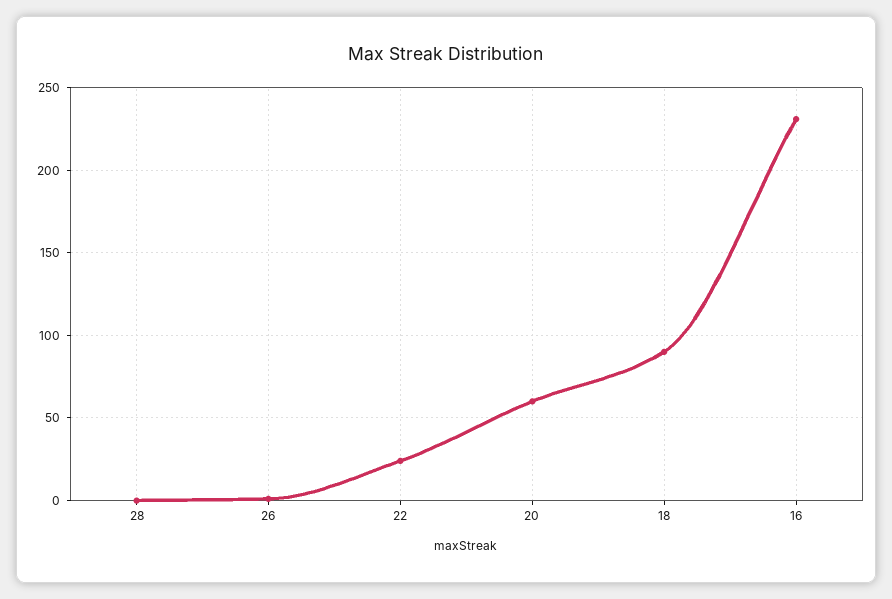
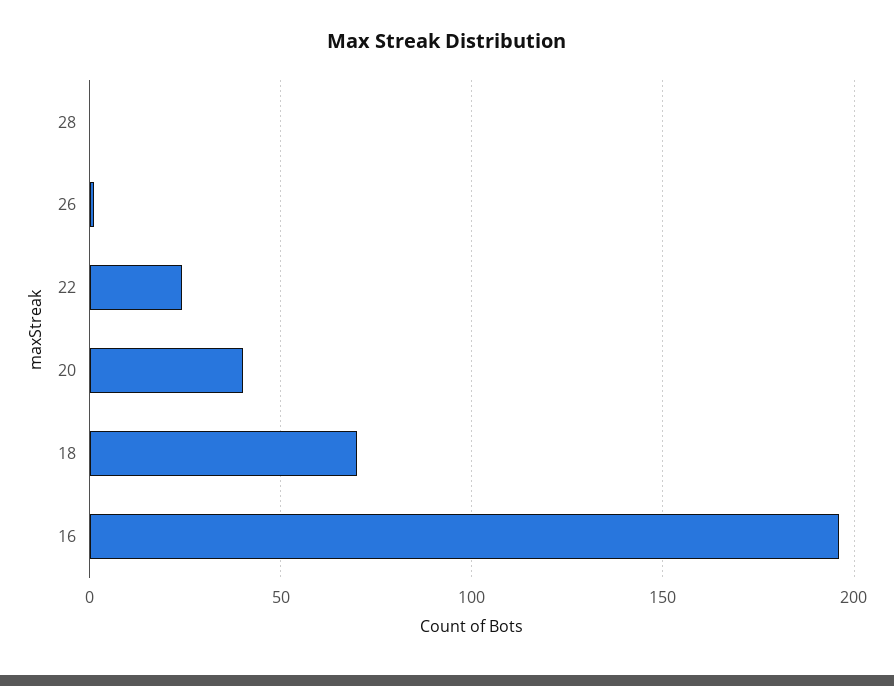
  {
    "28": 0,
    "26": 0,
    "22": 25,
-   "20": 60,
+   "20": 40,
-   "18": 90,
+   "18": 70,
-   "16": 230
+   "16": 195
  }

